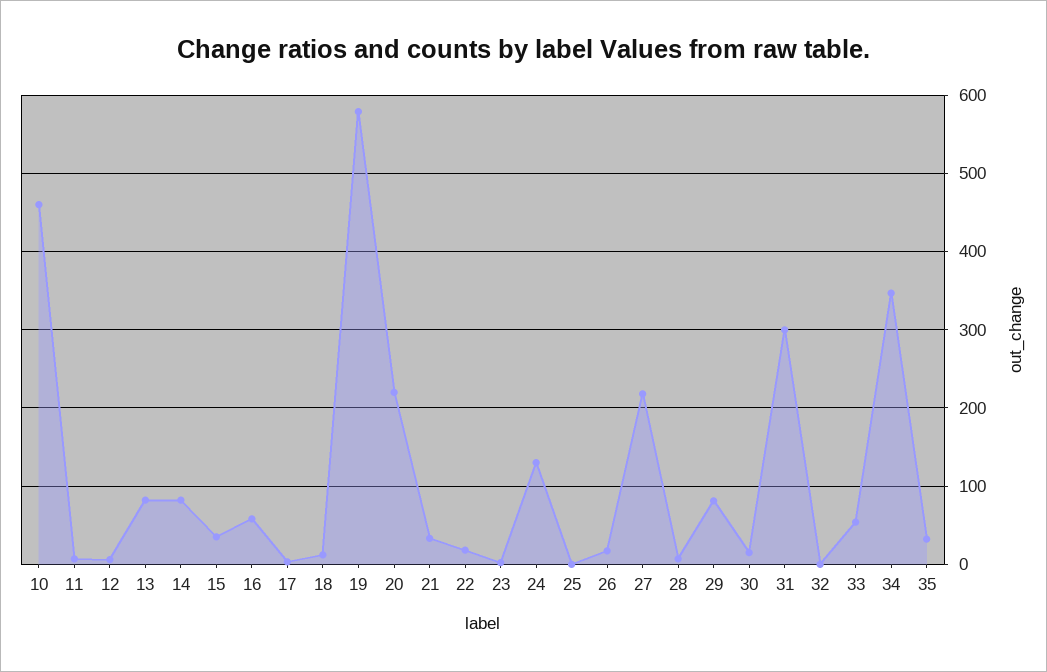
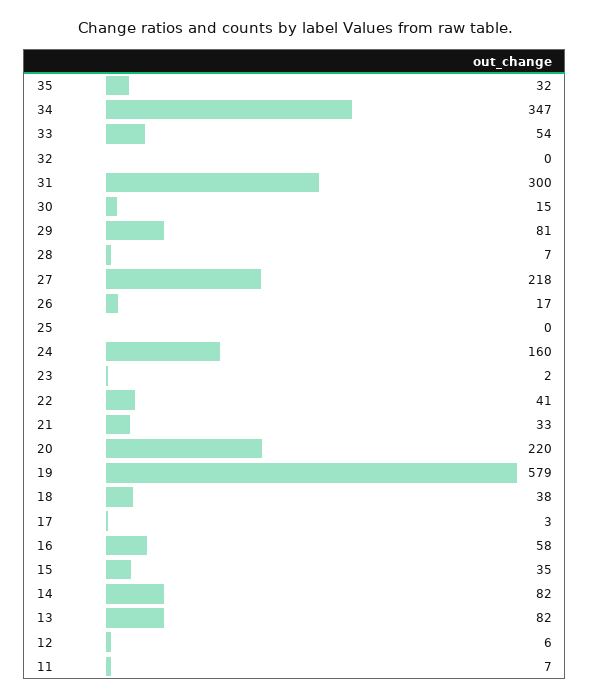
  {
-   "10": 460,
    "11": 7,
    "12": 6,
    "13": 82,
    "14": 82,
    "15": 35,
    "16": 58,
    "17": 3,
-   "18": 10,
+   "18": 38,
    "19": 579,
    "20": 220,
    "21": 33,
-   "22": 20,
+   "22": 41,
    "23": 2,
-   "24": 130,
+   "24": 160,
    "25": 0,
    "26": 17,
    "27": 218,
    "28": 7,
    "29": 81,
    "30": 15,
    "31": 300,
    "32": 0,
    "33": 54,
    "34": 347,
    "35": 32
  }

